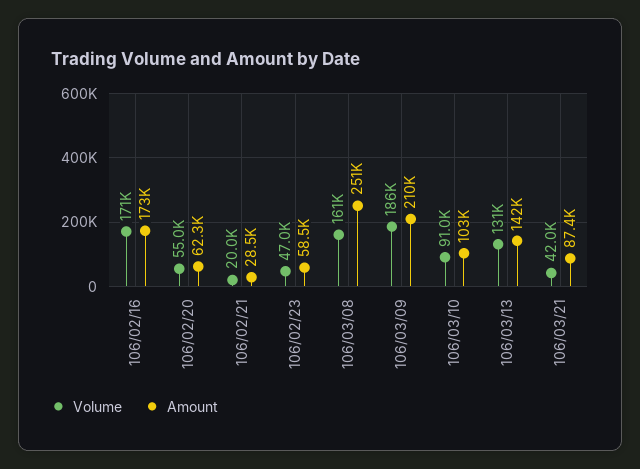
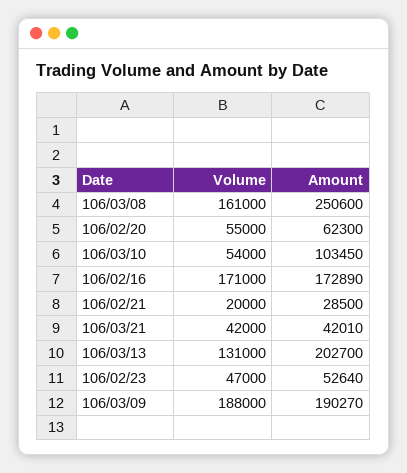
  {
    "Volume": {
      "106/02/16": 171000,
      "106/02/20": 55000,
      "106/02/21": 20000,
      "106/02/23": 47000,
      "106/03/08": 161000,
-     "106/03/09": 186000,
+     "106/03/09": 188000,
-     "106/03/10": 91000,
+     "106/03/10": 54000,
      "106/03/13": 131000,
      "106/03/21": 42000
    },
    "Amount": {
      "106/02/16": 172890,
      "106/02/20": 62300,
      "106/02/21": 28500,
-     "106/02/23": 58500,
+     "106/02/23": 52640,
      "106/03/08": 250600,
-     "106/03/09": 210000,
+     "106/03/09": 190270,
      "106/03/10": 103450,
-     "106/03/13": 142000,
+     "106/03/13": 202700,
-     "106/03/21": 87400
+     "106/03/21": 42010
    }
  }

